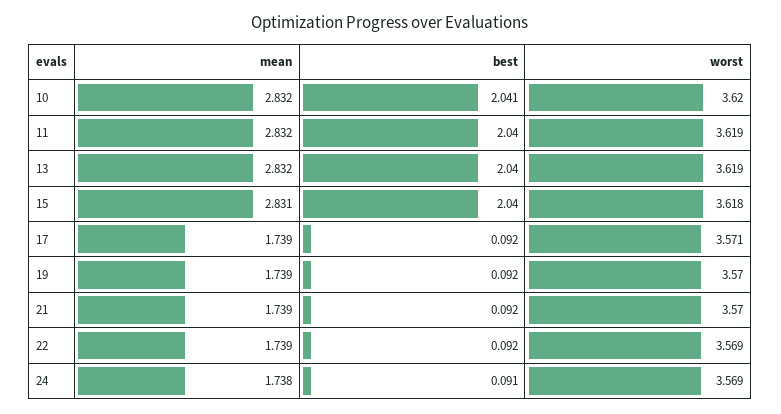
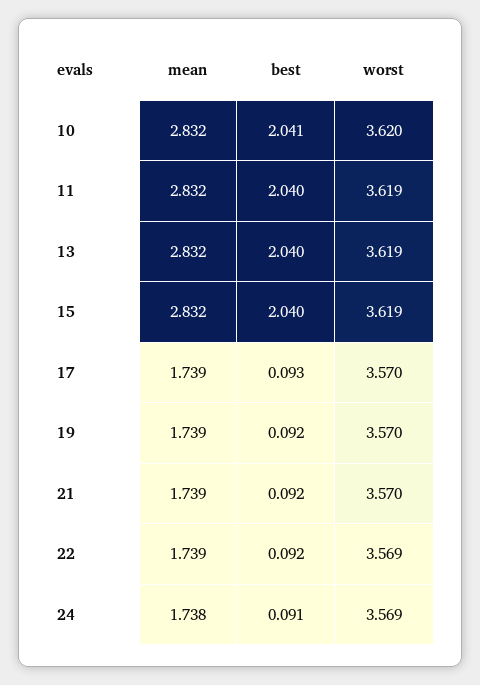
  {
    "mean": {
      "10": 2.832,
      "11": 2.832,
      "13": 2.832,
-     "15": 2.831,
+     "15": 2.832,
      "17": 1.739,
      "19": 1.739,
      "21": 1.739,
      "22": 1.739,
      "24": 1.738
    },
    "best": {
      "10": 2.041,
      "11": 2.04,
      "13": 2.04,
      "15": 2.04,
-     "17": 0.092,
+     "17": 0.093,
      "19": 0.092,
      "21": 0.092,
      "22": 0.092,
      "24": 0.091
    },
    "worst": {
      "10": 3.62,
      "11": 3.619,
      "13": 3.619,
-     "15": 3.618,
+     "15": 3.619,
-     "17": 3.571,
+     "17": 3.57,
      "19": 3.57,
      "21": 3.57,
      "22": 3.569,
      "24": 3.569
    }
  }

